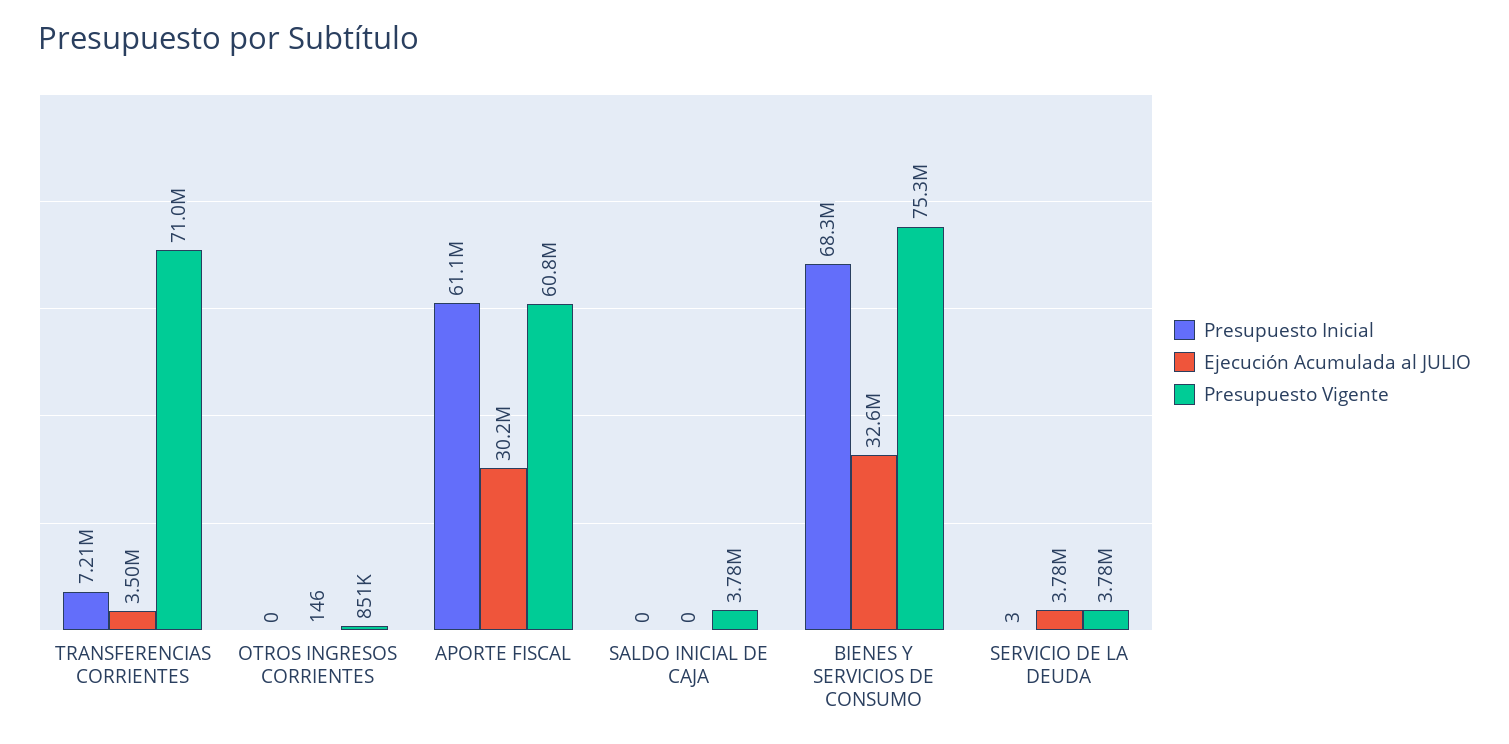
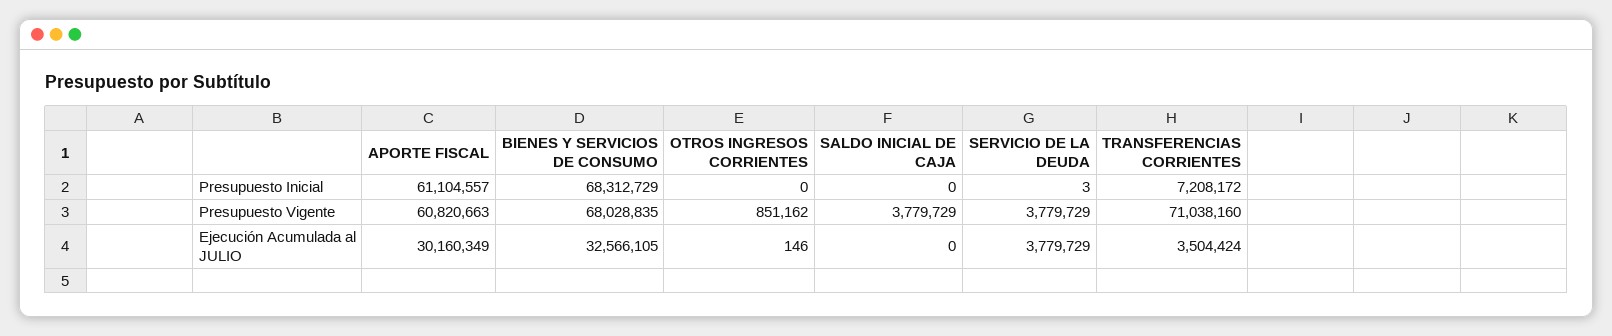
  {
    "Presupuesto Inicial": {
      "TRANSFERENCIAS CORRIENTES": 7208172,
      "OTROS INGRESOS CORRIENTES": 0,
      "APORTE FISCAL": 61104557,
      "SALDO INICIAL DE CAJA": 0,
      "BIENES Y SERVICIOS DE CONSUMO": 68312729,
      "SERVICIO DE LA DEUDA": 3
    },
    "Ejecución Acumulada al JULIO": {
      "TRANSFERENCIAS CORRIENTES": 3504424,
      "OTROS INGRESOS CORRIENTES": 146,
      "APORTE FISCAL": 30160349,
      "SALDO INICIAL DE CAJA": 0,
      "BIENES Y SERVICIOS DE CONSUMO": 32566105,
      "SERVICIO DE LA DEUDA": 3779729
    },
    "Presupuesto Vigente": {
      "TRANSFERENCIAS CORRIENTES": 71038160,
      "OTROS INGRESOS CORRIENTES": 851162,
      "APORTE FISCAL": 60820663,
      "SALDO INICIAL DE CAJA": 3779729,
-     "BIENES Y SERVICIOS DE CONSUMO": 75300000,
+     "BIENES Y SERVICIOS DE CONSUMO": 68028835,
      "SERVICIO DE LA DEUDA": 3779729
    }
  }

